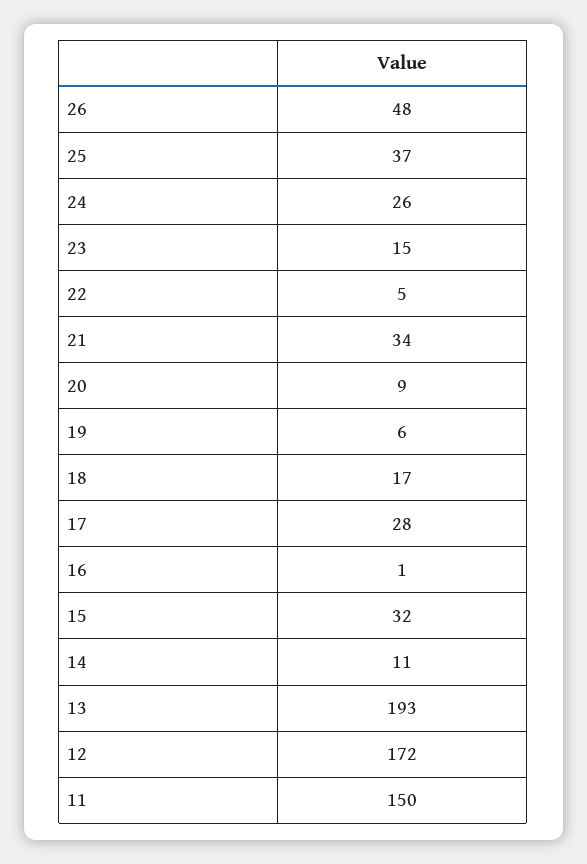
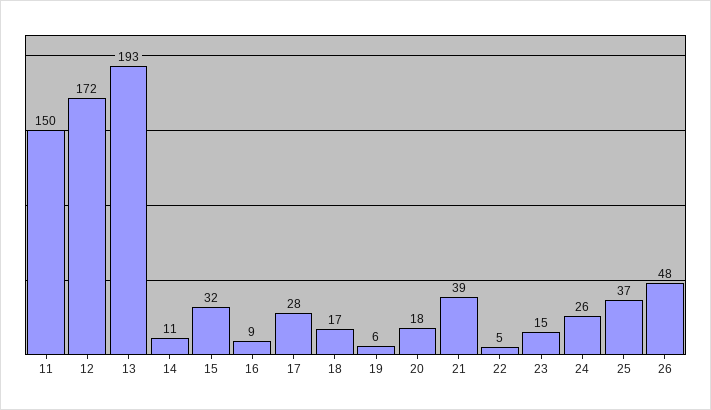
  {
    "26": 48,
    "25": 37,
    "24": 26,
    "23": 15,
    "22": 5,
-   "21": 34,
+   "21": 39,
-   "20": 9,
+   "20": 18,
    "19": 6,
    "18": 17,
    "17": 28,
-   "16": 1,
+   "16": 9,
    "15": 32,
    "14": 11,
    "13": 193,
    "12": 172,
    "11": 150
  }

